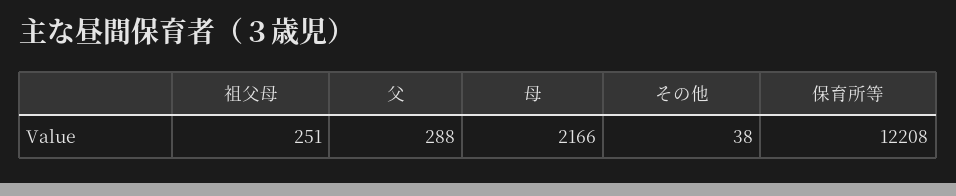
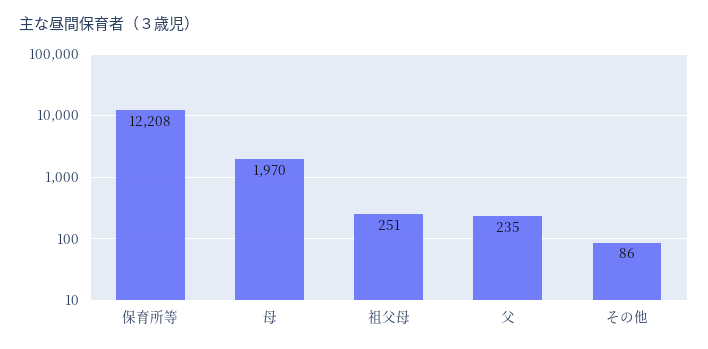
  {
    "祖父母": 251,
-   "父": 288,
+   "父": 235,
-   "母": 2166,
+   "母": 1970,
-   "その他": 38,
+   "その他": 86,
    "保育所等": 12208
  }

